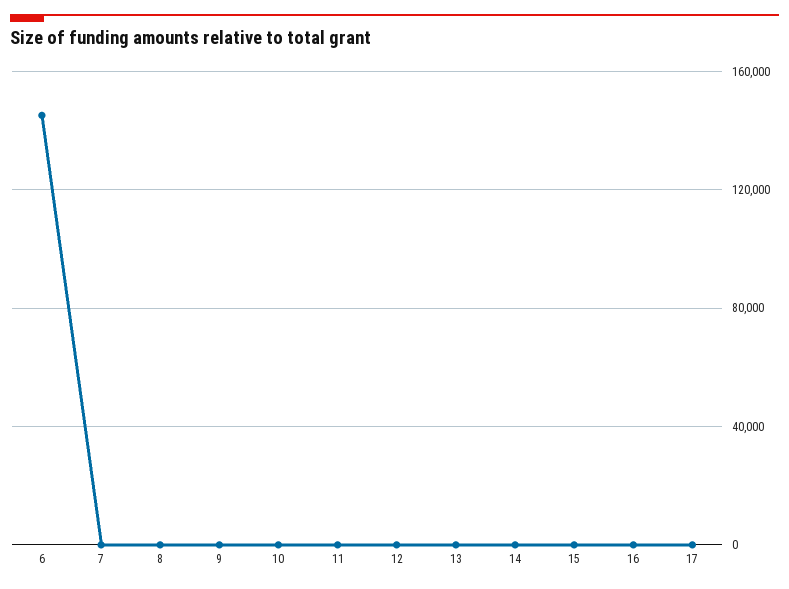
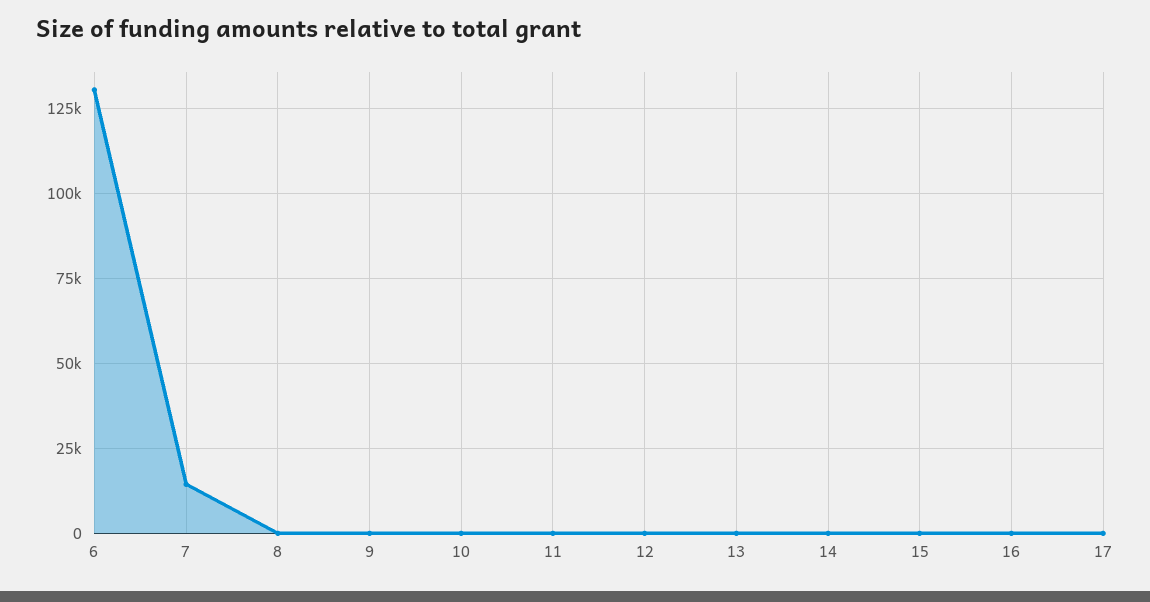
  {
-   "6": 145000,
+   "6": 130000,
-   "7": 0,
+   "7": 15000,
    "8": 0,
    "9": 0,
    "10": 0,
    "11": 0,
    "12": 0,
    "13": 0,
    "14": 0,
    "15": 0,
    "16": 0,
    "17": 0
  }

